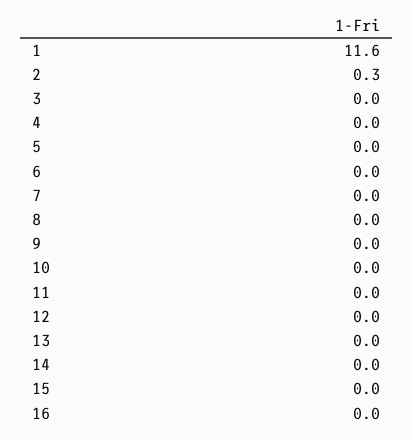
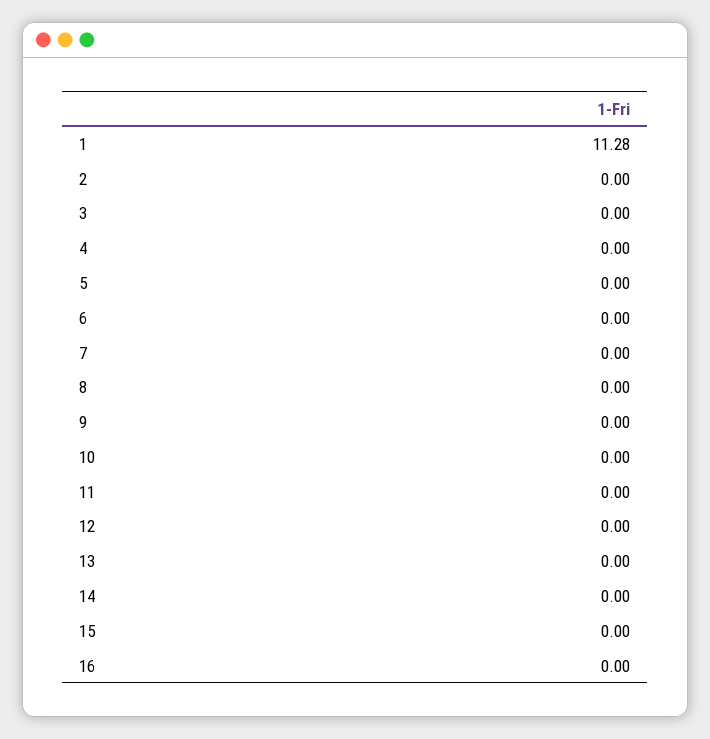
  {
-   "1": 11.6,
+   "1": 11.28,
-   "2": 0.3,
+   "2": 0,
    "3": 0,
    "4": 0,
    "5": 0,
    "6": 0,
    "7": 0,
    "8": 0,
    "9": 0,
    "10": 0,
    "11": 0,
    "12": 0,
    "13": 0,
    "14": 0,
    "15": 0,
    "16": 0
  }

